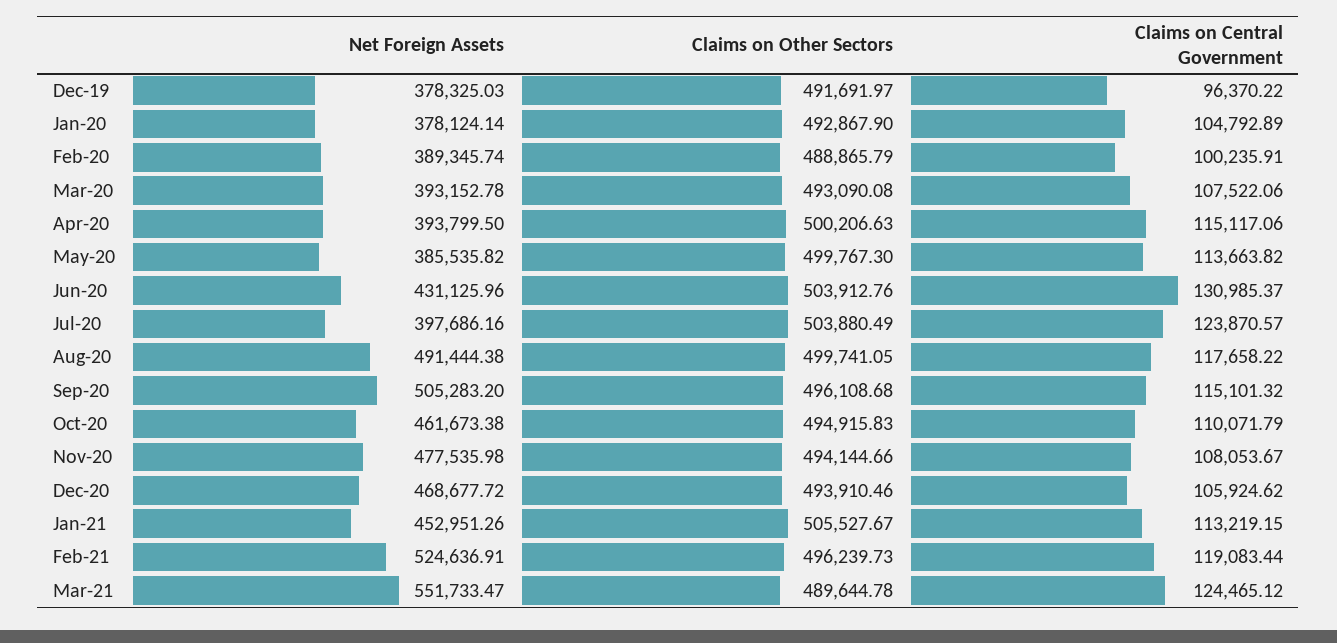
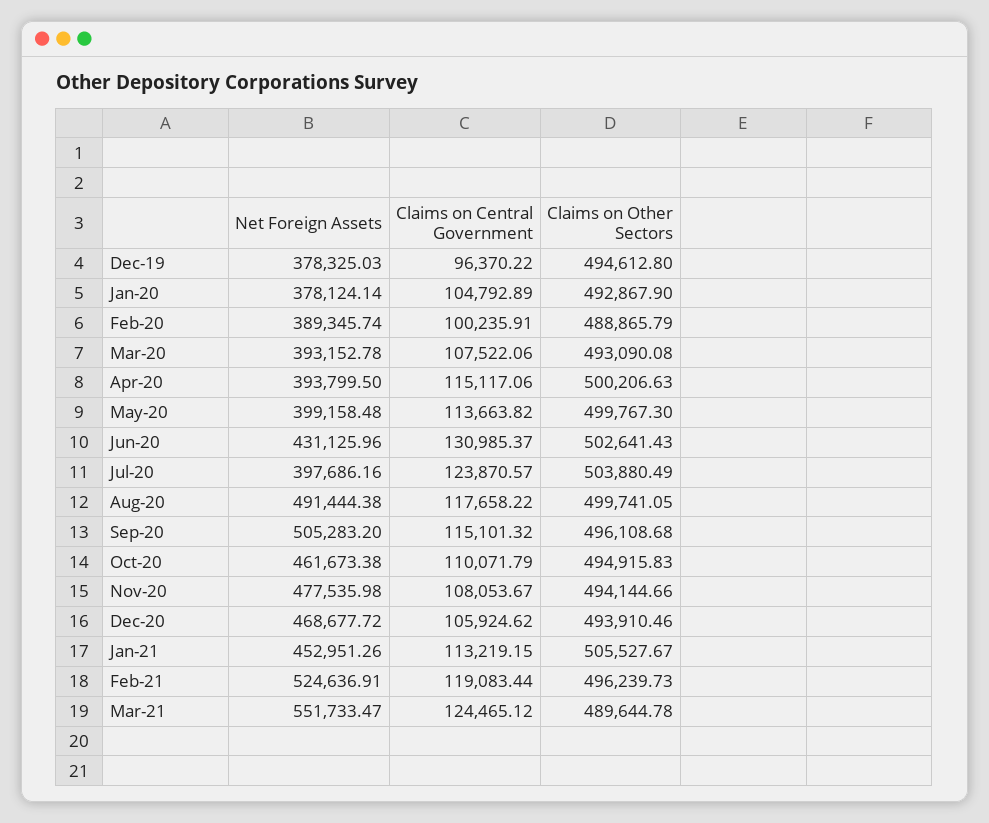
  {
    "Net Foreign Assets": {
      "Dec-19": 378325.03,
      "Jan-20": 378124.14,
      "Feb-20": 389345.74,
      "Mar-20": 393152.78,
      "Apr-20": 393799.5,
-     "May-20": 385535.82,
+     "May-20": 399158.48,
      "Jun-20": 431125.96,
      "Jul-20": 397686.16,
      "Aug-20": 491444.38,
      "Sep-20": 505283.2,
      "Oct-20": 461673.38,
      "Nov-20": 477535.98,
      "Dec-20": 468677.72,
      "Jan-21": 452951.26,
      "Feb-21": 524636.91,
      "Mar-21": 551733.47
    },
    "Claims on Other Sectors": {
-     "Dec-19": 491691.97,
+     "Dec-19": 494612.8,
      "Jan-20": 492867.9,
      "Feb-20": 488865.79,
      "Mar-20": 493090.08,
      "Apr-20": 500206.63,
      "May-20": 499767.3,
-     "Jun-20": 503912.76,
+     "Jun-20": 502641.43,
      "Jul-20": 503880.49,
      "Aug-20": 499741.05,
      "Sep-20": 496108.68,
      "Oct-20": 494915.83,
      "Nov-20": 494144.66,
      "Dec-20": 493910.46,
      "Jan-21": 505527.67,
      "Feb-21": 496239.73,
      "Mar-21": 489644.78
    },
    "Claims on Central Government": {
      "Dec-19": 96370.22,
      "Jan-20": 104792.89,
      "Feb-20": 100235.91,
      "Mar-20": 107522.06,
      "Apr-20": 115117.06,
      "May-20": 113663.82,
      "Jun-20": 130985.37,
      "Jul-20": 123870.57,
      "Aug-20": 117658.22,
      "Sep-20": 115101.32,
      "Oct-20": 110071.79,
      "Nov-20": 108053.67,
      "Dec-20": 105924.62,
      "Jan-21": 113219.15,
      "Feb-21": 119083.44,
      "Mar-21": 124465.12
    }
  }

